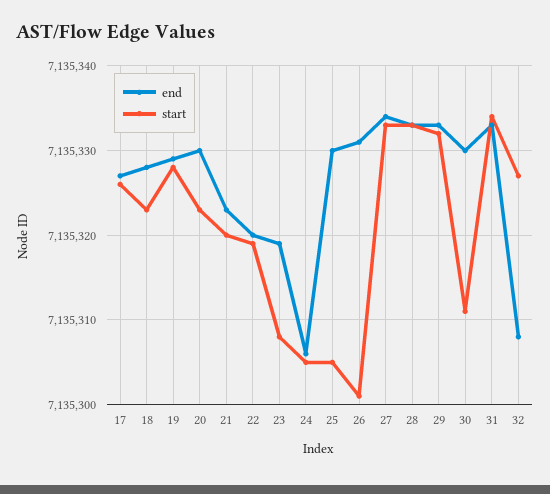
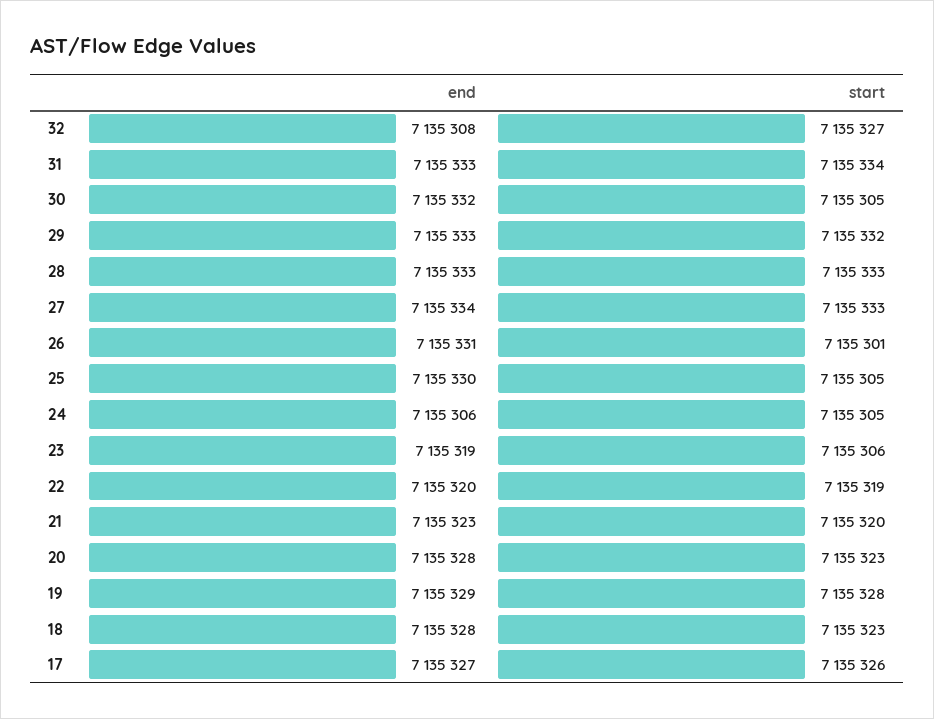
  {
    "end": {
      "17": 7135327,
      "18": 7135328,
      "19": 7135329,
-     "20": 7135330,
+     "20": 7135328,
      "21": 7135323,
      "22": 7135320,
      "23": 7135319,
      "24": 7135306,
      "25": 7135330,
      "26": 7135331,
      "27": 7135334,
      "28": 7135333,
      "29": 7135333,
-     "30": 7135330,
+     "30": 7135332,
      "31": 7135333,
      "32": 7135308
    },
    "start": {
      "17": 7135326,
      "18": 7135323,
      "19": 7135328,
      "20": 7135323,
      "21": 7135320,
      "22": 7135319,
-     "23": 7135308,
+     "23": 7135306,
      "24": 7135305,
      "25": 7135305,
      "26": 7135301,
      "27": 7135333,
      "28": 7135333,
      "29": 7135332,
-     "30": 7135311,
+     "30": 7135305,
      "31": 7135334,
      "32": 7135327
    }
  }

